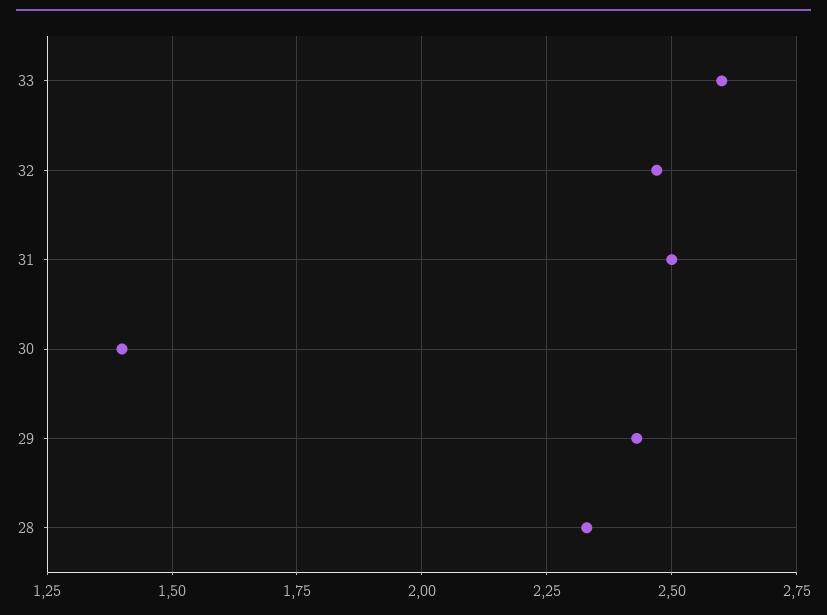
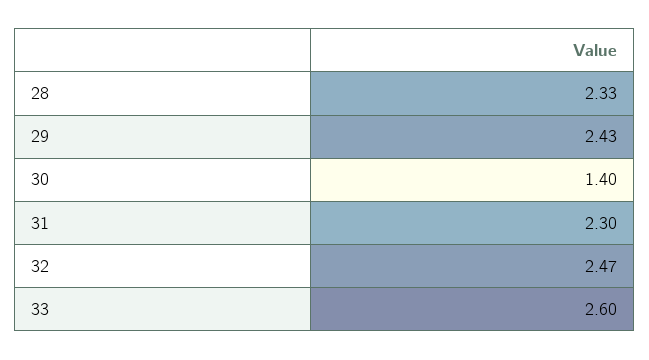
  {
    "33": 2.6,
    "32": 2.47,
-   "31": 2.5,
+   "31": 2.3,
    "30": 1.4,
    "29": 2.43,
    "28": 2.33
  }

